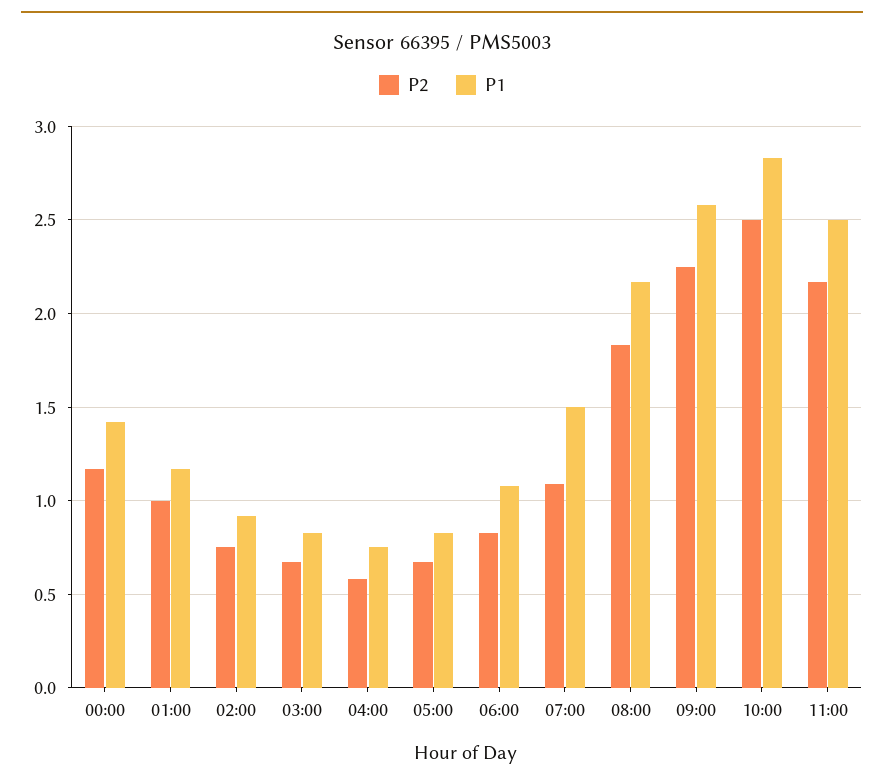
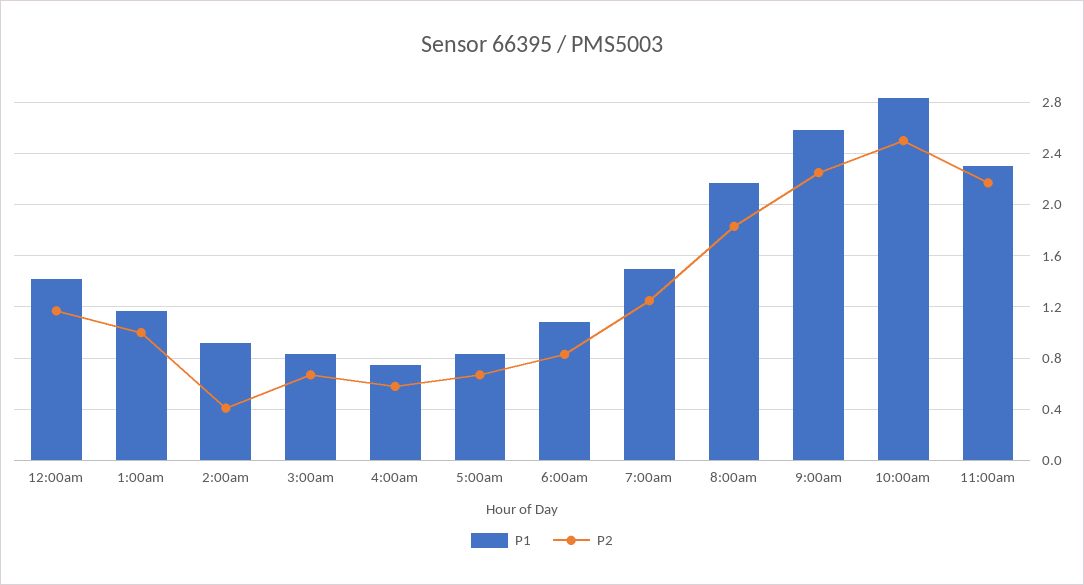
  {
    "P2": {
      "00:00": 1.15,
      "01:00": 1,
-     "02:00": 0.75,
+     "02:00": 0.4,
      "03:00": 0.65,
      "04:00": 0.6,
      "05:00": 0.65,
      "06:00": 0.85,
-     "07:00": 1.1,
+     "07:00": 1.25,
      "08:00": 1.85,
      "09:00": 2.25,
      "10:00": 2.5,
      "11:00": 2.15
    },
    "P1": {
      "00:00": 1.4,
      "01:00": 1.15,
      "02:00": 0.9,
      "03:00": 0.85,
      "04:00": 0.75,
      "05:00": 0.85,
      "06:00": 1.1,
      "07:00": 1.5,
      "08:00": 2.15,
      "09:00": 2.6,
      "10:00": 2.85,
-     "11:00": 2.5
+     "11:00": 2.3
    }
  }

